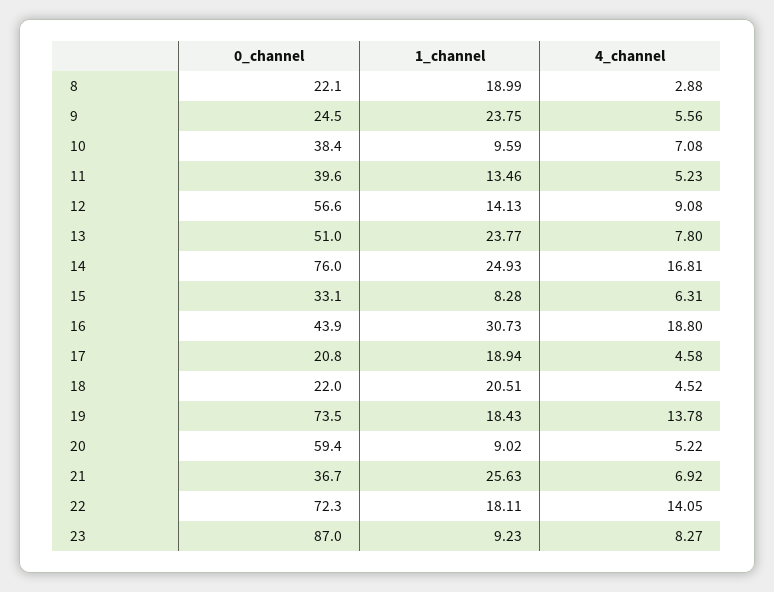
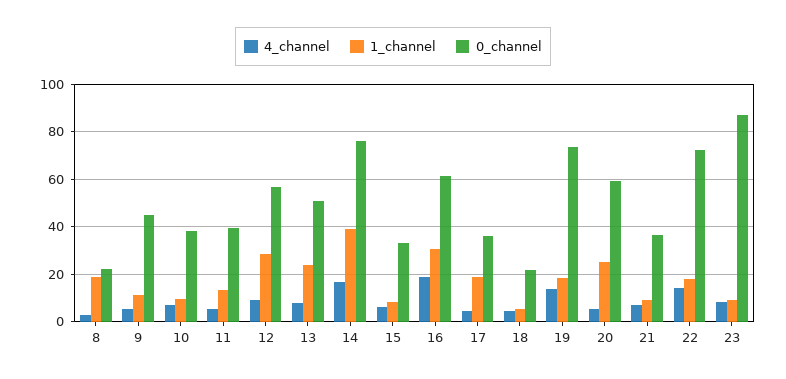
  {
    "0_channel": {
      "8": 22.1,
-     "9": 24.5,
+     "9": 45,
      "10": 38.4,
      "11": 39.6,
      "12": 56.6,
      "13": 51,
      "14": 76,
      "15": 33.1,
-     "16": 43.9,
+     "16": 60,
-     "17": 20.8,
+     "17": 35,
      "18": 22,
      "19": 73.5,
      "20": 59.4,
      "21": 36.7,
      "22": 72.3,
      "23": 87
    },
    "1_channel": {
      "8": 18.99,
-     "9": 23.75,
+     "9": 10,
      "10": 9.59,
      "11": 13.46,
-     "12": 14.13,
+     "12": 30,
      "13": 23.77,
-     "14": 24.93,
+     "14": 40,
      "15": 8.28,
      "16": 30.73,
      "17": 18.94,
-     "18": 20.51,
+     "18": 5,
      "19": 18.43,
-     "20": 9.02,
+     "20": 25,
-     "21": 25.63,
+     "21": 10,
      "22": 18.11,
      "23": 9.23
    },
    "4_channel": {
      "8": 2.88,
      "9": 5.56,
      "10": 7.08,
      "11": 5.23,
      "12": 9.08,
      "13": 7.8,
      "14": 16.81,
      "15": 6.31,
      "16": 18.8,
      "17": 4.58,
      "18": 4.52,
      "19": 13.78,
      "20": 5.22,
      "21": 6.92,
      "22": 14.05,
      "23": 8.27
    }
  }

